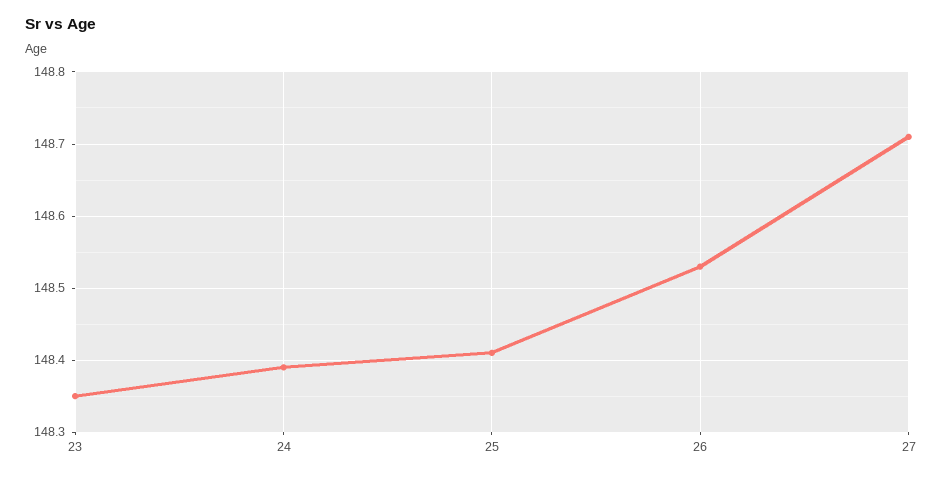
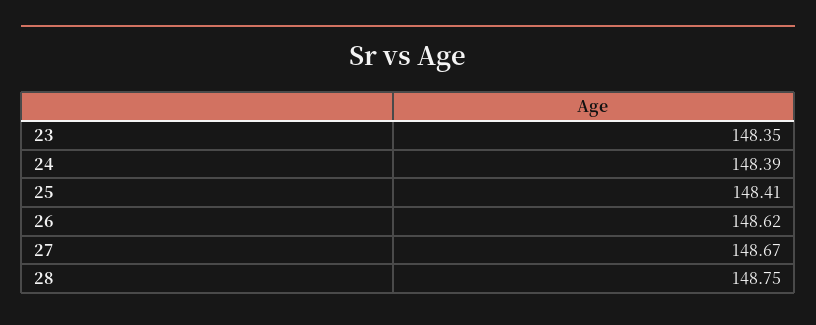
  {
    "23": 148.35,
    "24": 148.39,
    "25": 148.41,
-   "26": 148.53,
+   "26": 148.62,
-   "27": 148.71
+   "27": 148.67,
+   "28": 148.75
  }

